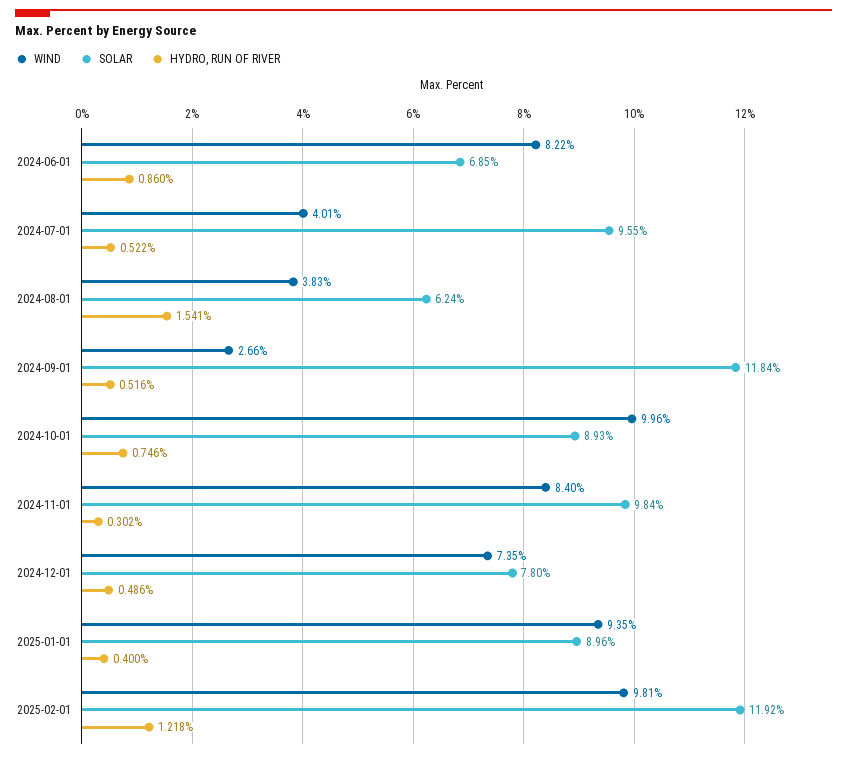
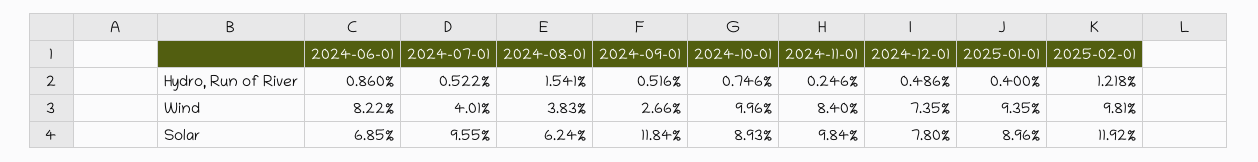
  {
    "WIND": {
      "2024-06-01": 8.22,
      "2024-07-01": 4.01,
      "2024-08-01": 3.83,
      "2024-09-01": 2.66,
      "2024-10-01": 9.96,
      "2024-11-01": 8.4,
      "2024-12-01": 7.35,
      "2025-01-01": 9.35,
      "2025-02-01": 9.81
    },
    "SOLAR": {
      "2024-06-01": 6.85,
      "2024-07-01": 9.55,
      "2024-08-01": 6.24,
      "2024-09-01": 11.84,
      "2024-10-01": 8.93,
      "2024-11-01": 9.84,
      "2024-12-01": 7.8,
      "2025-01-01": 8.96,
      "2025-02-01": 11.92
    },
    "HYDRO, RUN OF RIVER": {
      "2024-06-01": 0.86,
      "2024-07-01": 0.522,
      "2024-08-01": 1.541,
      "2024-09-01": 0.516,
      "2024-10-01": 0.746,
-     "2024-11-01": 0.302,
+     "2024-11-01": 0.246,
      "2024-12-01": 0.486,
      "2025-01-01": 0.4,
      "2025-02-01": 1.218
    }
  }

